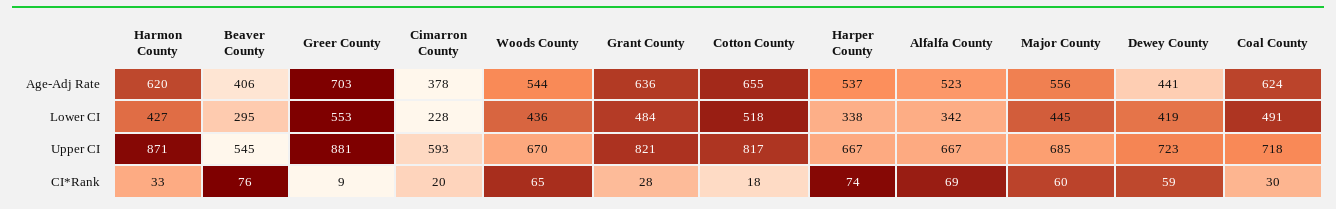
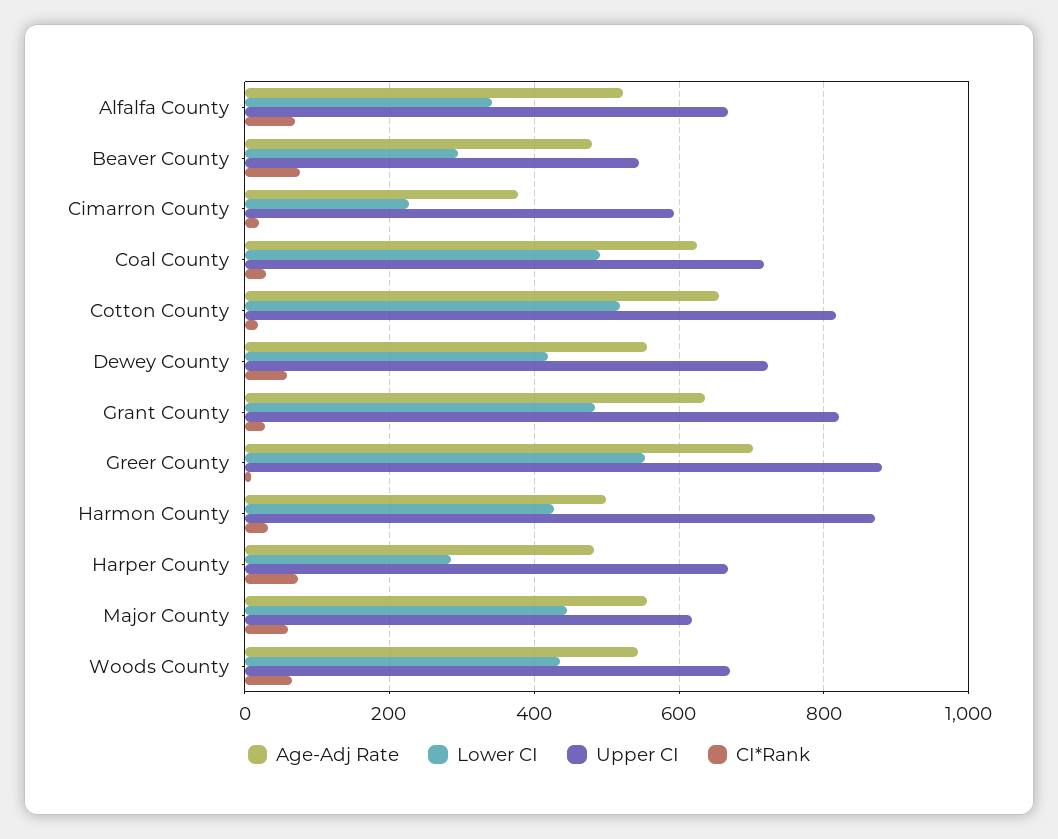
  {
    "Age-Adj Rate": {
-     "Harmon County": 620,
+     "Harmon County": 500,
-     "Beaver County": 406,
+     "Beaver County": 480,
      "Greer County": 703,
      "Cimarron County": 378,
      "Woods County": 544,
      "Grant County": 636,
      "Cotton County": 655,
-     "Harper County": 537,
+     "Harper County": 480,
      "Alfalfa County": 523,
      "Major County": 556,
-     "Dewey County": 441,
+     "Dewey County": 560,
      "Coal County": 624
    },
    "Lower CI": {
      "Harmon County": 427,
      "Beaver County": 295,
      "Greer County": 553,
      "Cimarron County": 228,
      "Woods County": 436,
      "Grant County": 484,
      "Cotton County": 518,
-     "Harper County": 338,
+     "Harper County": 280,
      "Alfalfa County": 342,
      "Major County": 445,
      "Dewey County": 419,
      "Coal County": 491
    },
    "Upper CI": {
      "Harmon County": 871,
      "Beaver County": 545,
      "Greer County": 881,
      "Cimarron County": 593,
      "Woods County": 670,
      "Grant County": 821,
      "Cotton County": 817,
      "Harper County": 667,
      "Alfalfa County": 667,
-     "Major County": 685,
+     "Major County": 620,
      "Dewey County": 723,
      "Coal County": 718
    },
    "CI*Rank": {
      "Harmon County": 33,
      "Beaver County": 76,
      "Greer County": 9,
      "Cimarron County": 20,
      "Woods County": 65,
      "Grant County": 28,
      "Cotton County": 18,
      "Harper County": 74,
      "Alfalfa County": 69,
      "Major County": 60,
      "Dewey County": 59,
      "Coal County": 30
    }
  }

